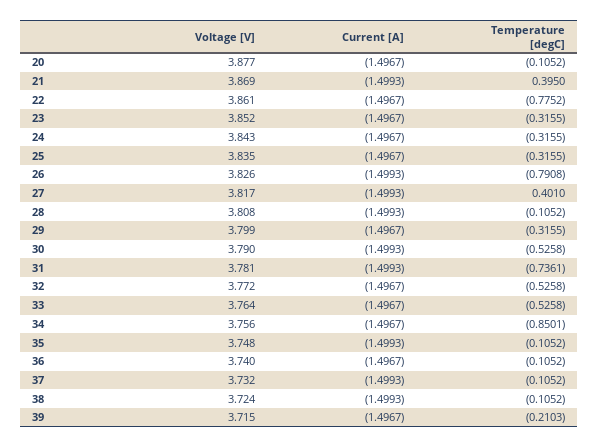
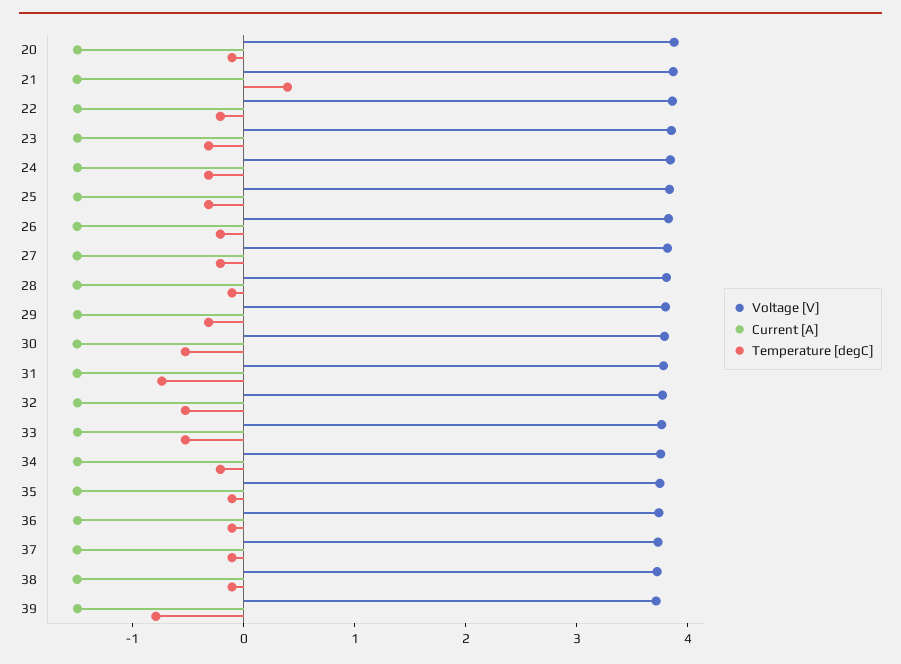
  {
    "Voltage [V]": {
      "20": 3.877,
      "21": 3.869,
      "22": 3.861,
      "23": 3.852,
      "24": 3.843,
      "25": 3.835,
      "26": 3.826,
      "27": 3.817,
      "28": 3.808,
      "29": 3.799,
      "30": 3.79,
      "31": 3.781,
      "32": 3.772,
      "33": 3.764,
      "34": 3.756,
      "35": 3.748,
      "36": 3.74,
      "37": 3.732,
      "38": 3.724,
      "39": 3.715
    },
    "Current [A]": {
      "20": -1.4967,
      "21": -1.4993,
      "22": -1.4967,
      "23": -1.4967,
      "24": -1.4967,
      "25": -1.4967,
      "26": -1.4993,
      "27": -1.4993,
      "28": -1.4993,
      "29": -1.4967,
      "30": -1.4993,
      "31": -1.4993,
      "32": -1.4967,
      "33": -1.4967,
      "34": -1.4967,
      "35": -1.4993,
      "36": -1.4967,
      "37": -1.4993,
      "38": -1.4993,
      "39": -1.4967
    },
    "Temperature [degC]": {
      "20": -0.1052,
      "21": 0.395,
-     "22": -0.7752,
+     "22": -0.2,
      "23": -0.3155,
      "24": -0.3155,
      "25": -0.3155,
-     "26": -0.7908,
+     "26": -0.2,
-     "27": 0.401,
+     "27": -0.2,
      "28": -0.1052,
      "29": -0.3155,
      "30": -0.5258,
      "31": -0.7361,
      "32": -0.5258,
      "33": -0.5258,
-     "34": -0.8501,
+     "34": -0.2,
      "35": -0.1052,
      "36": -0.1052,
      "37": -0.1052,
      "38": -0.1052,
-     "39": -0.2103
+     "39": -0.8
    }
  }

